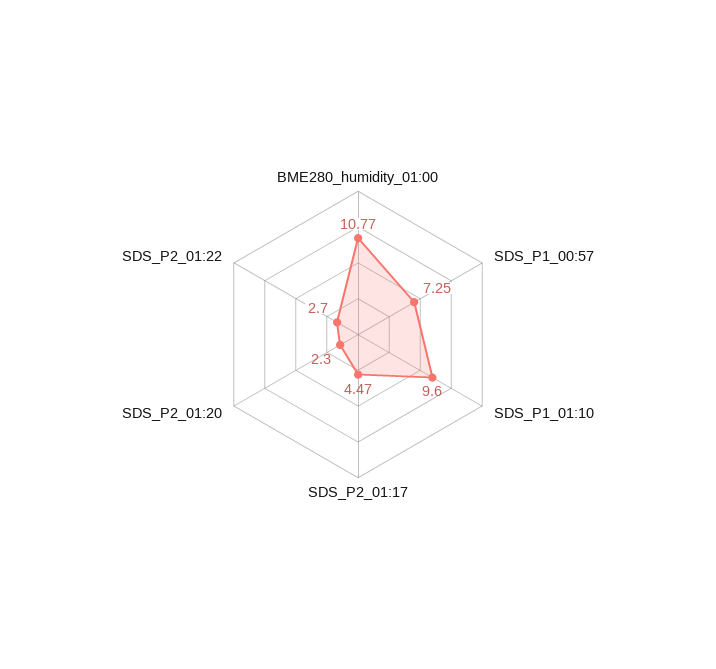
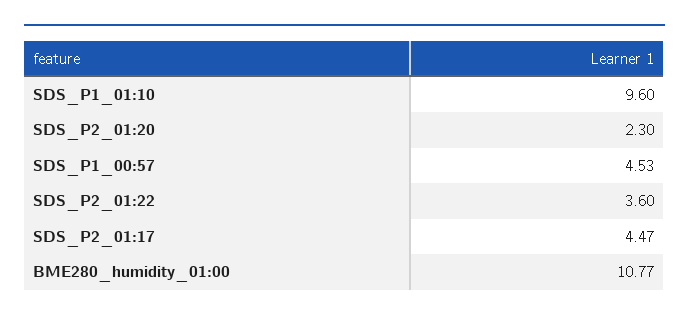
  {
    "BME280_humidity_01:00": 10.77,
-   "SDS_P1_00:57": 7.25,
+   "SDS_P1_00:57": 4.53,
    "SDS_P1_01:10": 9.6,
    "SDS_P2_01:17": 4.47,
    "SDS_P2_01:20": 2.3,
-   "SDS_P2_01:22": 2.7
+   "SDS_P2_01:22": 3.6
  }

